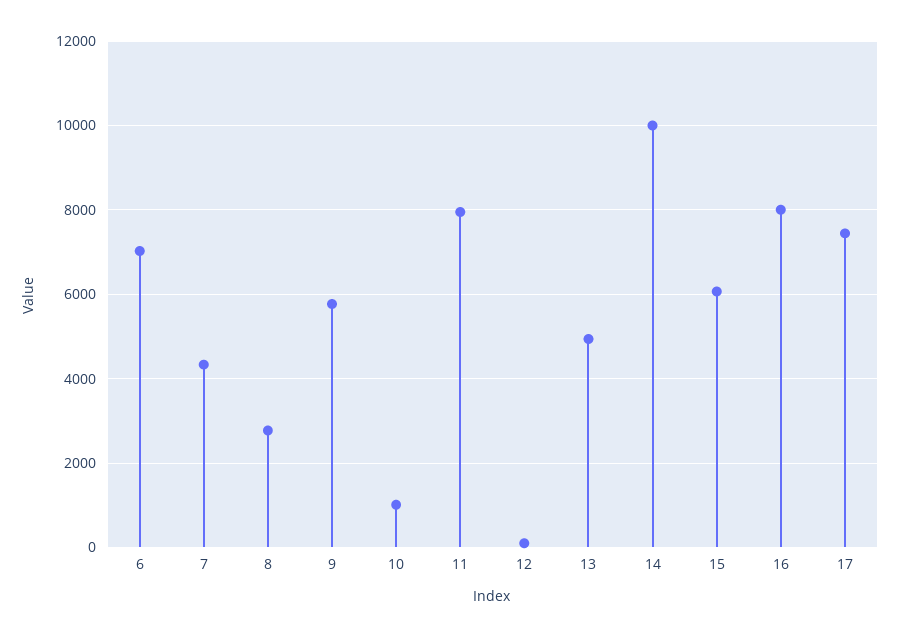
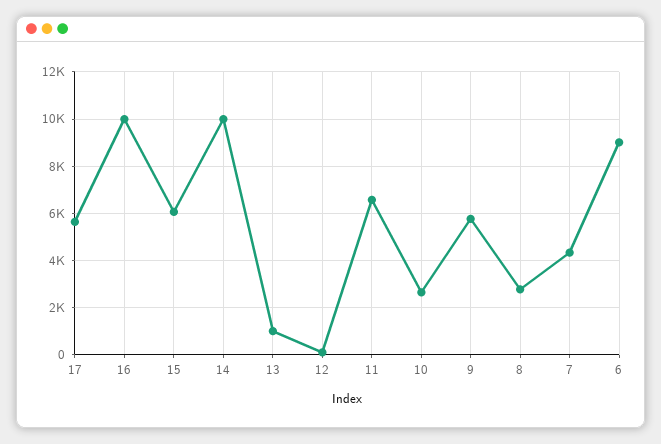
  {
-   "6": 7000,
+   "6": 9000,
    "7": 4400,
    "8": 2800,
    "9": 5800,
-   "10": 1000,
+   "10": 2500,
-   "11": 8000,
+   "11": 6500,
    "12": 200,
-   "13": 5000,
+   "13": 1000,
    "14": 10000,
    "15": 6000,
-   "16": 8000,
+   "16": 10000,
-   "17": 7400
+   "17": 5500
  }

